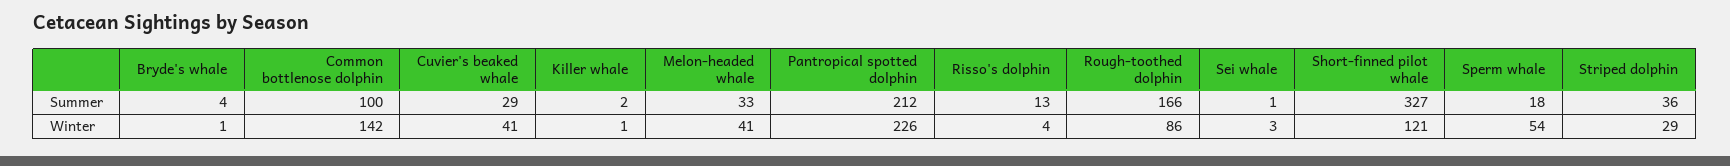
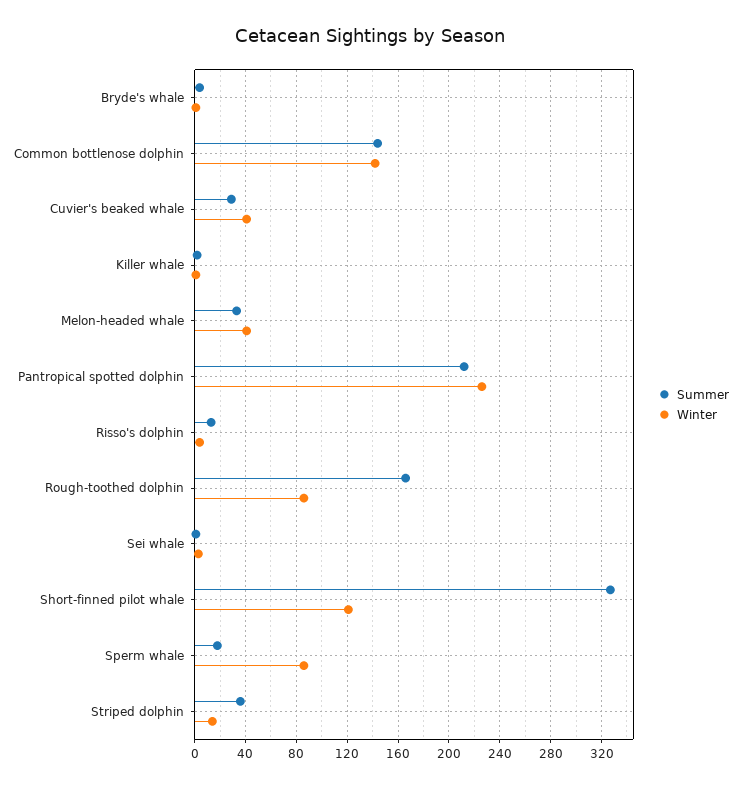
  {
    "Summer": {
      "Bryde's whale": 4,
-     "Common bottlenose dolphin": 100,
+     "Common bottlenose dolphin": 145,
      "Cuvier's beaked whale": 29,
      "Killer whale": 2,
      "Melon-headed whale": 33,
      "Pantropical spotted dolphin": 212,
      "Risso's dolphin": 13,
      "Rough-toothed dolphin": 166,
      "Sei whale": 1,
      "Short-finned pilot whale": 327,
      "Sperm whale": 18,
      "Striped dolphin": 36
    },
    "Winter": {
      "Bryde's whale": 1,
      "Common bottlenose dolphin": 142,
      "Cuvier's beaked whale": 41,
      "Killer whale": 1,
      "Melon-headed whale": 41,
      "Pantropical spotted dolphin": 226,
      "Risso's dolphin": 4,
      "Rough-toothed dolphin": 86,
      "Sei whale": 3,
      "Short-finned pilot whale": 121,
-     "Sperm whale": 54,
+     "Sperm whale": 85,
-     "Striped dolphin": 29
+     "Striped dolphin": 15
    }
  }

